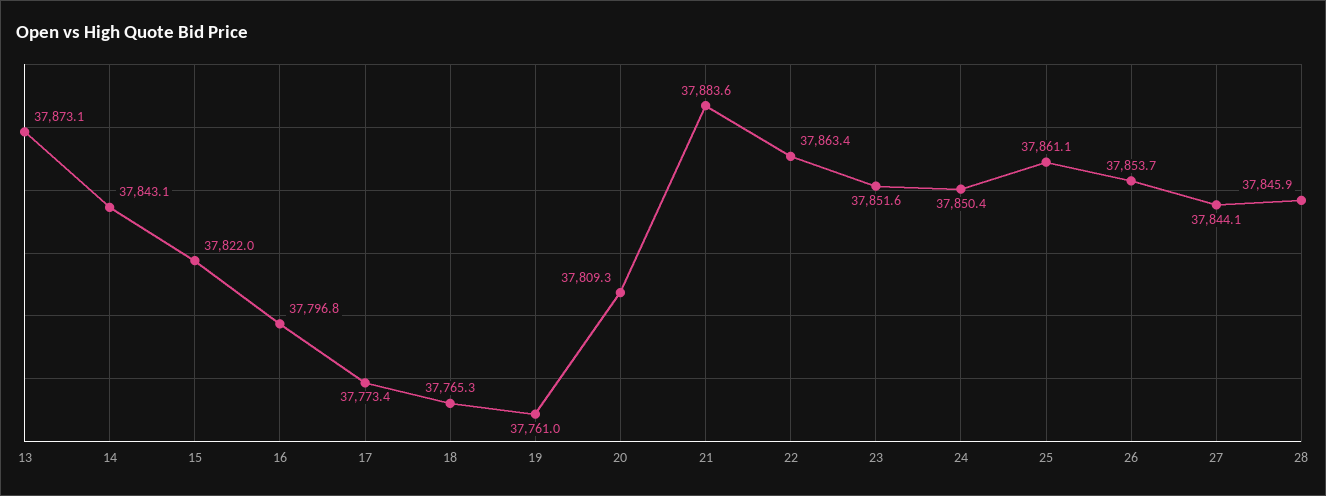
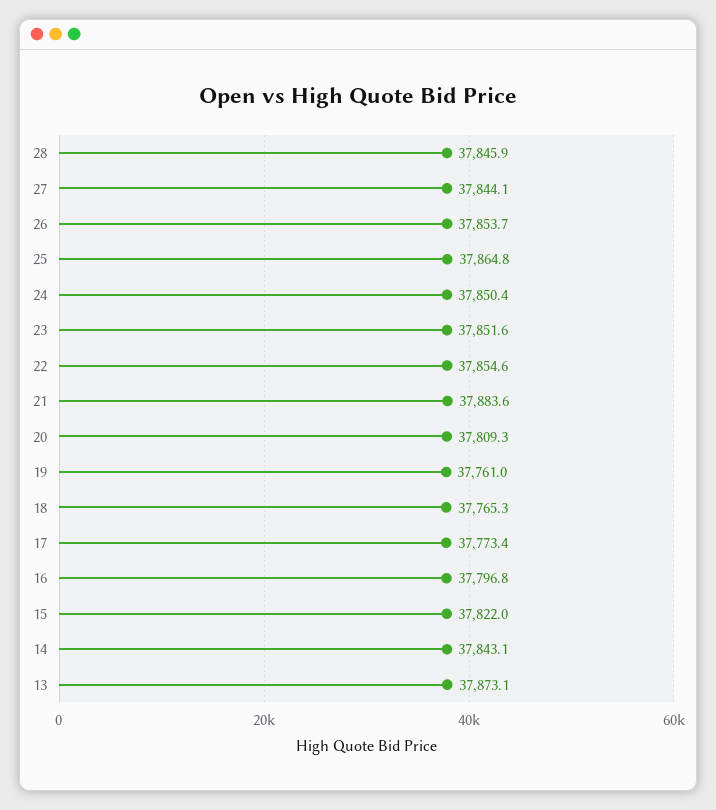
  {
    "13": 37873.1,
    "14": 37843.1,
    "15": 37822,
    "16": 37796.8,
    "17": 37773.4,
    "18": 37765.3,
    "19": 37761,
    "20": 37809.3,
    "21": 37883.6,
-   "22": 37863.4,
+   "22": 37854.6,
    "23": 37851.6,
    "24": 37850.4,
-   "25": 37861.1,
+   "25": 37864.8,
    "26": 37853.7,
    "27": 37844.1,
    "28": 37845.9
  }

